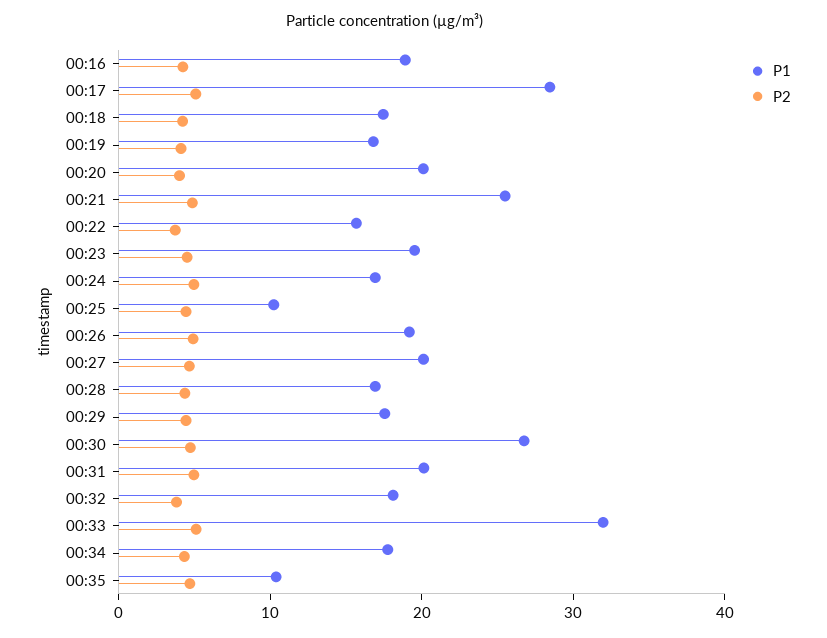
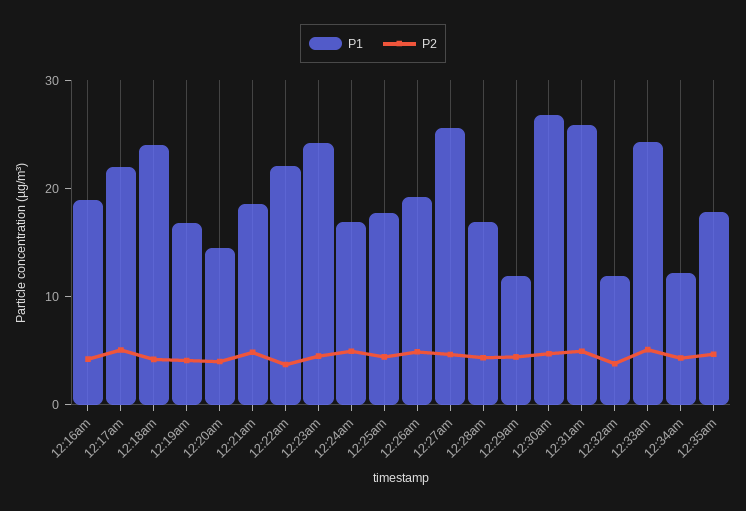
  {
    "P1": {
      "00:16": 18,
-     "00:17": 28,
+     "00:17": 22,
-     "00:18": 18,
+     "00:18": 24,
      "00:19": 16,
-     "00:20": 20,
+     "00:20": 14,
-     "00:21": 26,
+     "00:21": 18,
-     "00:22": 16,
+     "00:22": 22,
-     "00:23": 20,
+     "00:23": 24,
      "00:24": 16,
-     "00:25": 10,
+     "00:25": 18,
      "00:26": 20,
-     "00:27": 20,
+     "00:27": 26,
      "00:28": 16,
-     "00:29": 18,
+     "00:29": 12,
      "00:30": 26,
-     "00:31": 20,
+     "00:31": 26,
-     "00:32": 18,
+     "00:32": 12,
-     "00:33": 32,
+     "00:33": 24,
-     "00:34": 18,
+     "00:34": 12,
-     "00:35": 10
+     "00:35": 18
    },
    "P2": {
      "00:16": 4,
      "00:17": 6,
      "00:18": 4,
      "00:19": 4,
      "00:20": 4,
      "00:21": 4,
      "00:22": 4,
      "00:23": 4,
      "00:24": 4,
      "00:25": 4,
      "00:26": 4,
      "00:27": 4,
      "00:28": 4,
      "00:29": 4,
      "00:30": 4,
      "00:31": 4,
      "00:32": 4,
      "00:33": 6,
      "00:34": 4,
      "00:35": 4
    }
  }

